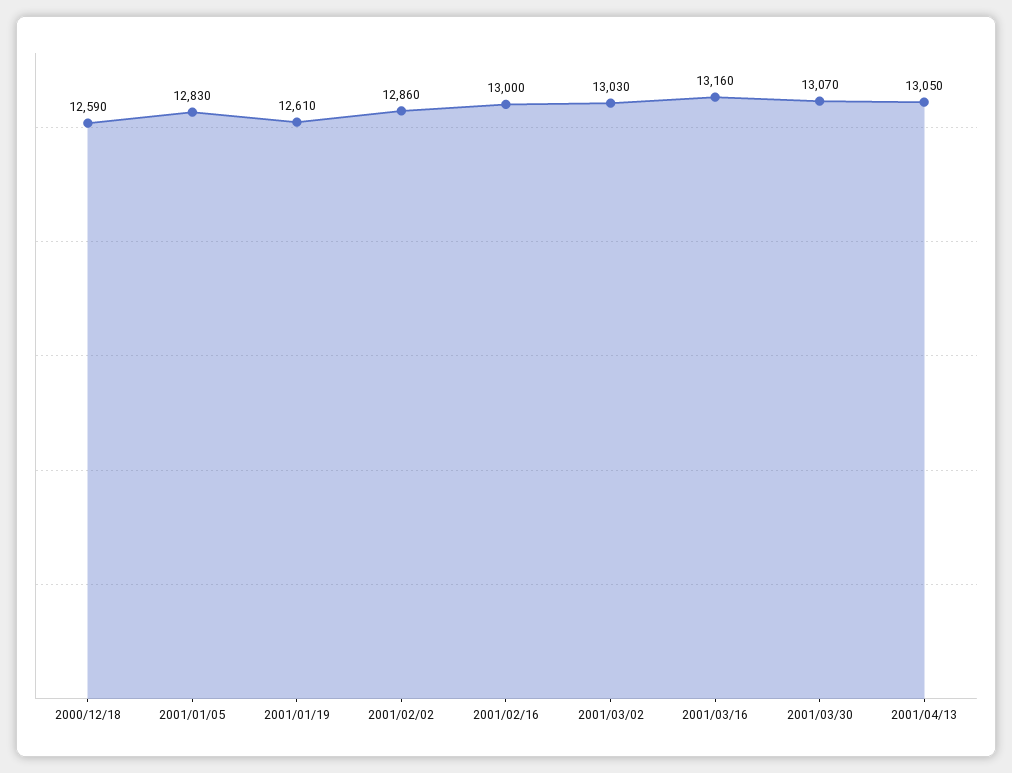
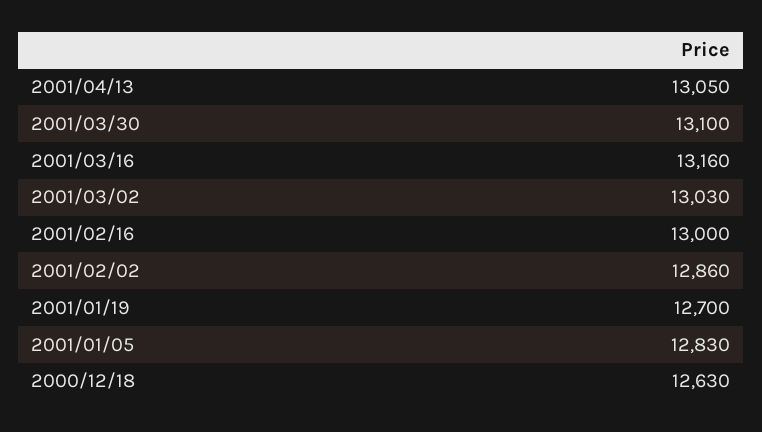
  {
-   "2000/12/18": 12590,
+   "2000/12/18": 12630,
    "2001/01/05": 12830,
-   "2001/01/19": 12610,
+   "2001/01/19": 12700,
    "2001/02/02": 12860,
    "2001/02/16": 13000,
    "2001/03/02": 13030,
    "2001/03/16": 13160,
-   "2001/03/30": 13070,
+   "2001/03/30": 13100,
    "2001/04/13": 13050
  }

